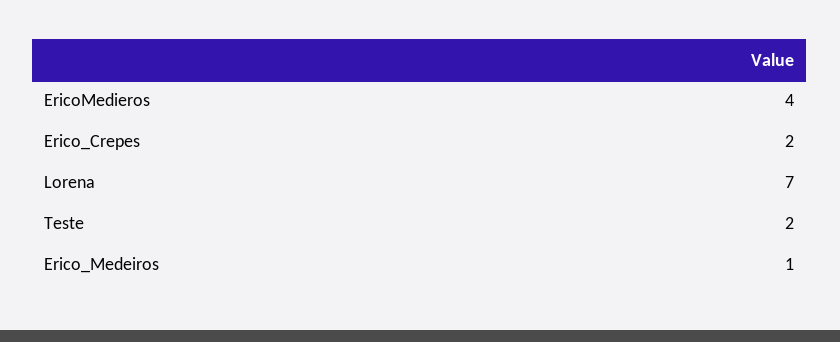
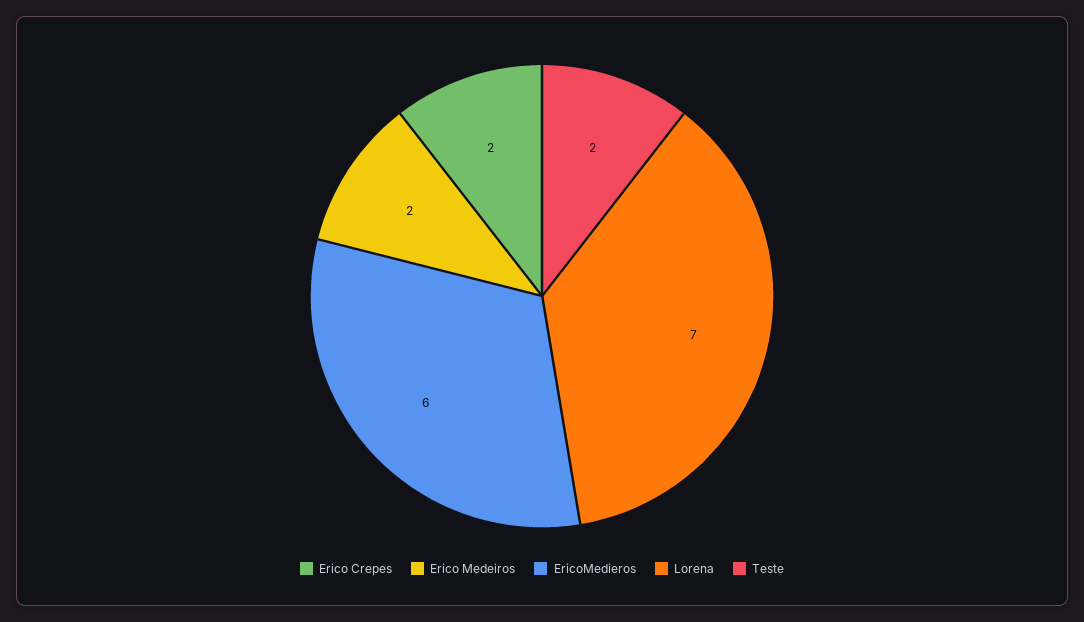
  {
-   "EricoMedieros": 4,
+   "EricoMedieros": 6,
    "Erico_Crepes": 2,
    "Lorena": 7,
    "Teste": 2,
-   "Erico_Medeiros": 1
+   "Erico_Medeiros": 2
  }

